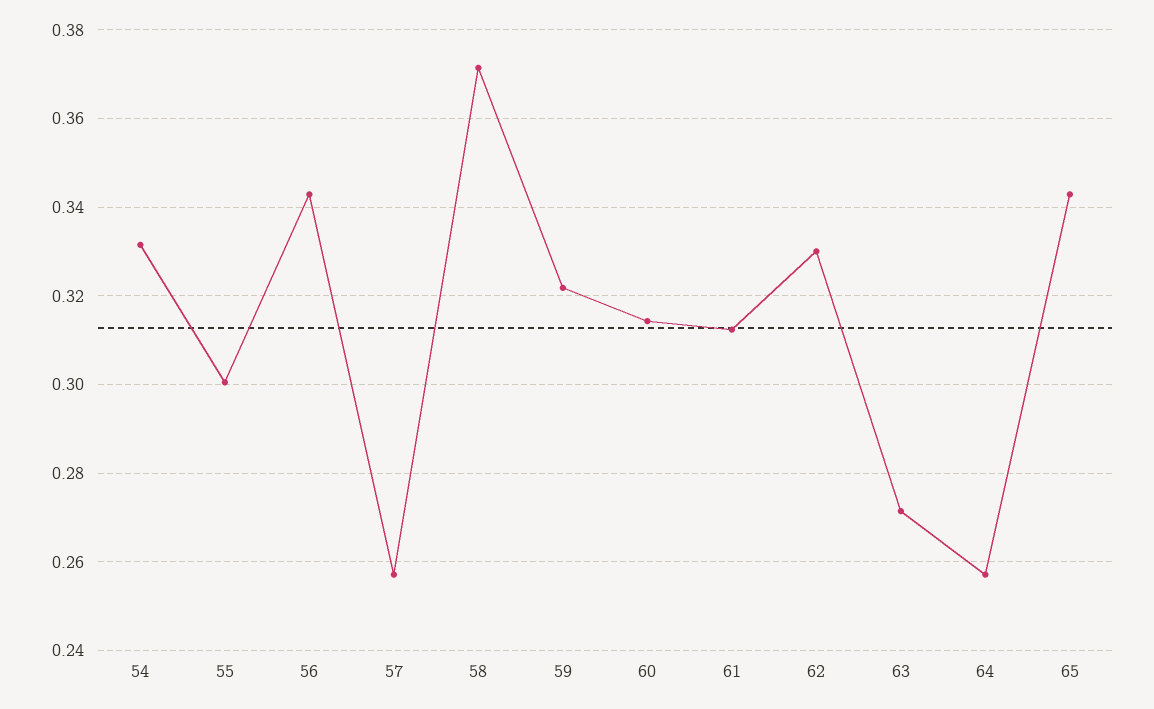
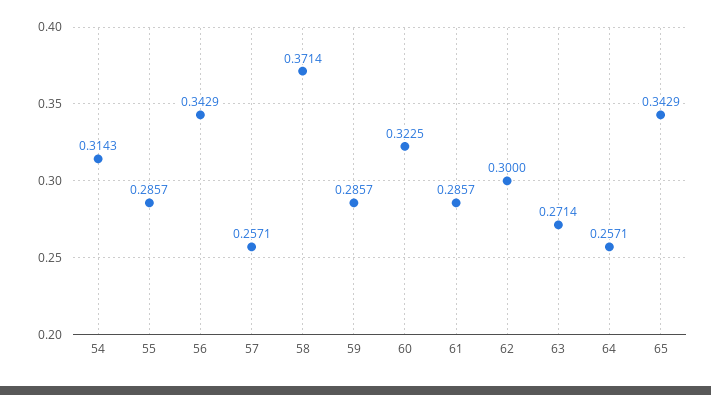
  {
-   "54": 0.332,
+   "54": 0.3143,
-   "55": 0.3,
+   "55": 0.2857,
    "56": 0.3429,
    "57": 0.2571,
    "58": 0.3714,
-   "59": 0.322,
+   "59": 0.2857,
-   "60": 0.314,
+   "60": 0.3225,
-   "61": 0.312,
+   "61": 0.2857,
-   "62": 0.33,
+   "62": 0.3,
    "63": 0.2714,
    "64": 0.2571,
    "65": 0.3429
  }

